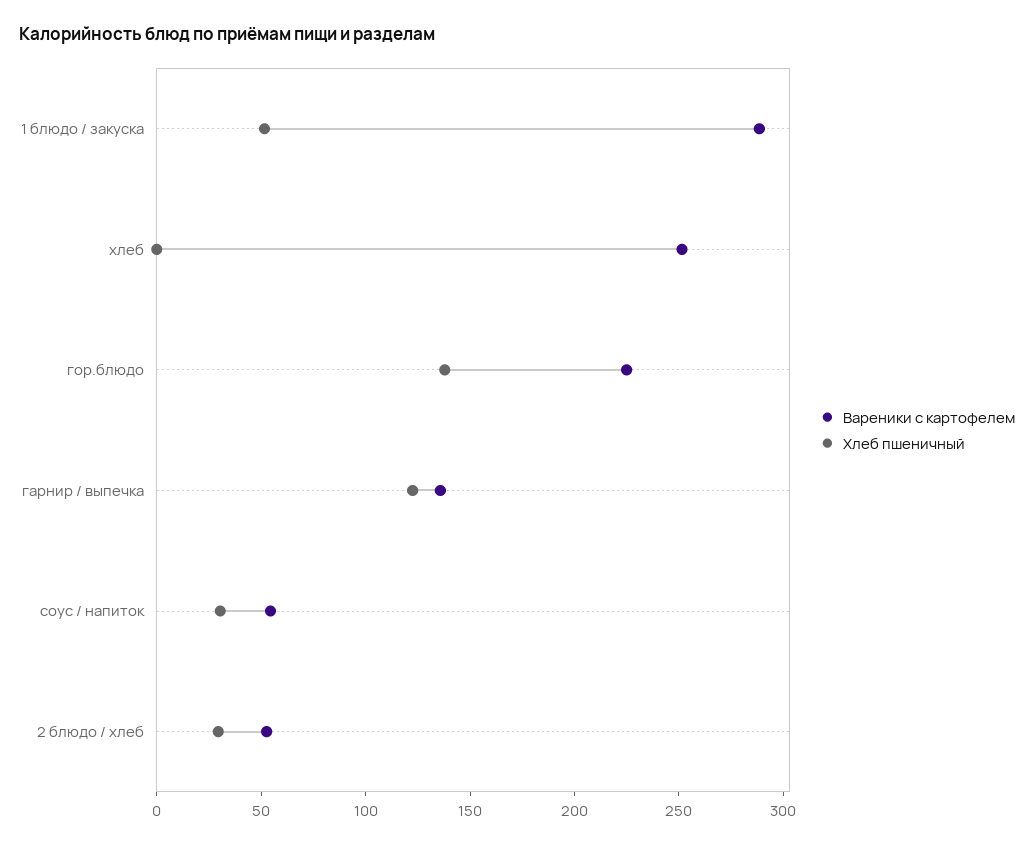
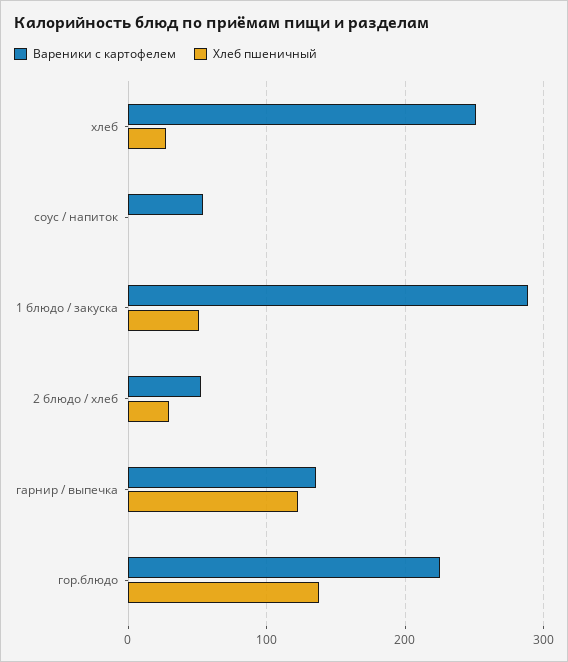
  {
    "Вареники с картофелем": {
      "1 блюдо / закуска": 290,
      "хлеб": 250,
      "гор.блюдо": 220,
      "гарнир / выпечка": 140,
      "соус / напиток": 50,
      "2 блюдо / хлеб": 50
    },
    "Хлеб пшеничный": {
      "1 блюдо / закуска": 50,
-     "хлеб": 0,
+     "хлеб": 30,
      "гор.блюдо": 140,
      "гарнир / выпечка": 120,
-     "соус / напиток": 30,
+     "соус / напиток": 0,
      "2 блюдо / хлеб": 30
    }
  }

